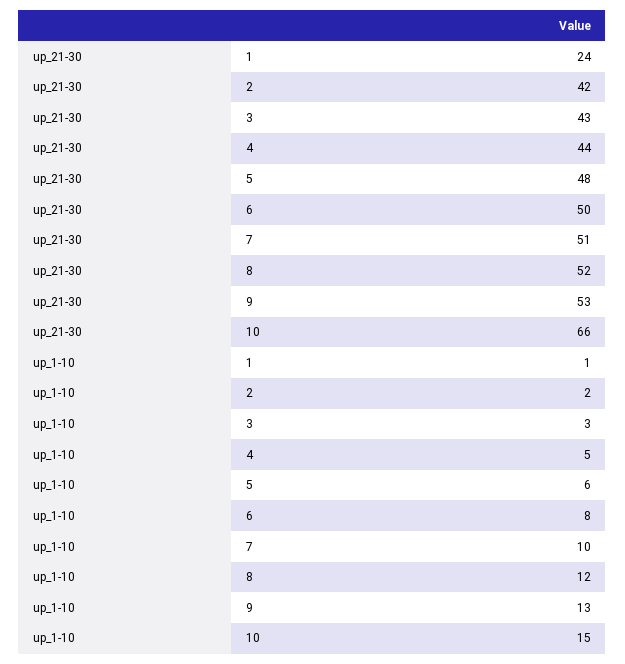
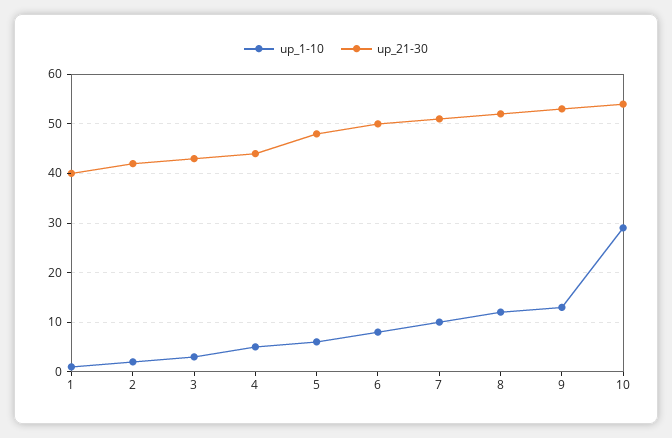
  {
    "up_21-30": {
-     "1": 24,
+     "1": 40,
      "2": 42,
      "3": 43,
      "4": 44,
      "5": 48,
      "6": 50,
      "7": 51,
      "8": 52,
      "9": 53,
-     "10": 66
+     "10": 55
    },
    "up_1-10": {
      "1": 1,
      "2": 2,
      "3": 3,
      "4": 5,
      "5": 6,
      "6": 8,
      "7": 10,
      "8": 12,
      "9": 13,
-     "10": 15
+     "10": 30
    }
  }

